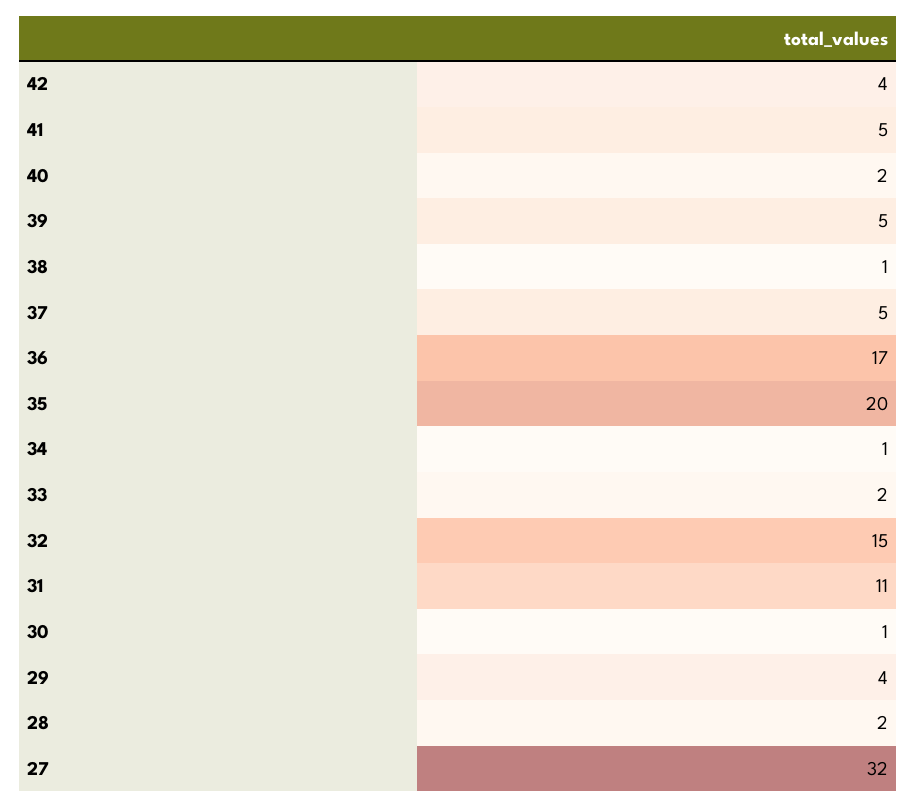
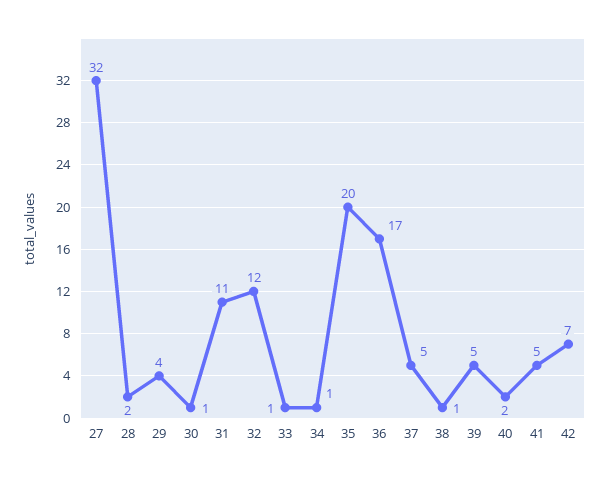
  {
-   "42": 4,
+   "42": 7,
    "41": 5,
    "40": 2,
    "39": 5,
    "38": 1,
    "37": 5,
    "36": 17,
    "35": 20,
    "34": 1,
-   "33": 2,
+   "33": 1,
-   "32": 15,
+   "32": 12,
    "31": 11,
    "30": 1,
    "29": 4,
    "28": 2,
    "27": 32
  }

